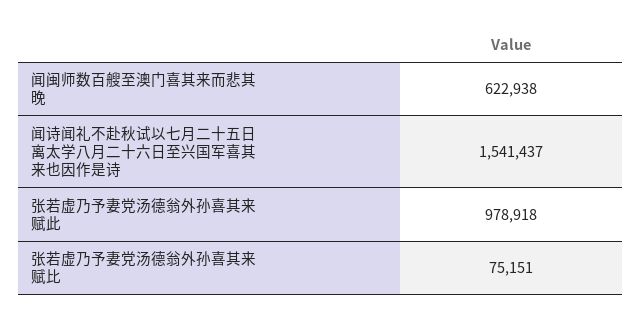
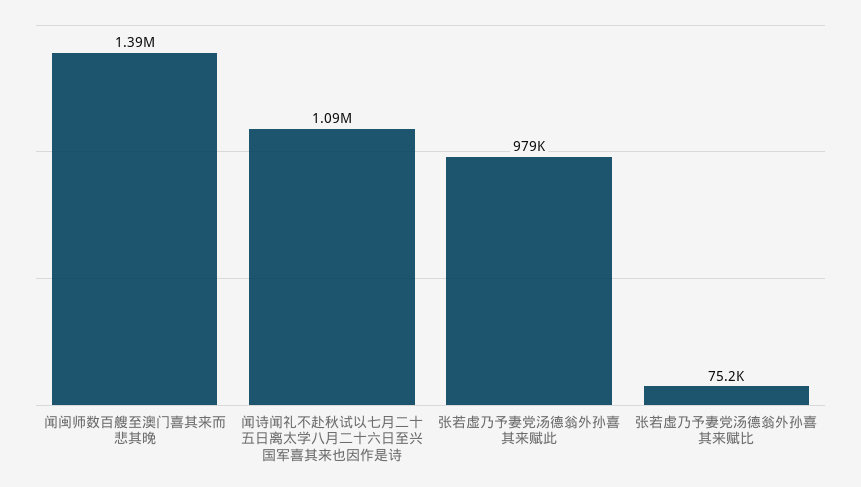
  {
-   "闻闽师数百艘至澳门喜其来而悲其晚": 622938,
+   "闻闽师数百艘至澳门喜其来而悲其晚": 1390000,
-   "闻诗闻礼不赴秋试以七月二十五日离太学八月二十六日至兴国军喜其来也因作是诗": 1541437,
+   "闻诗闻礼不赴秋试以七月二十五日离太学八月二十六日至兴国军喜其来也因作是诗": 1090000,
    "张若虚乃予妻党汤德翁外孙喜其来赋此": 978918,
    "张若虚乃予妻党汤德翁外孙喜其来赋比": 75151
  }

